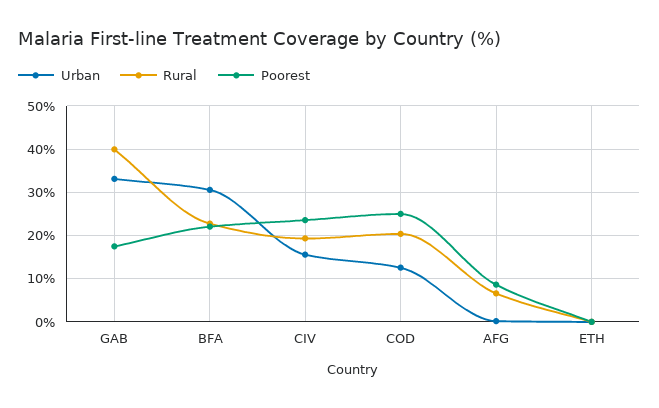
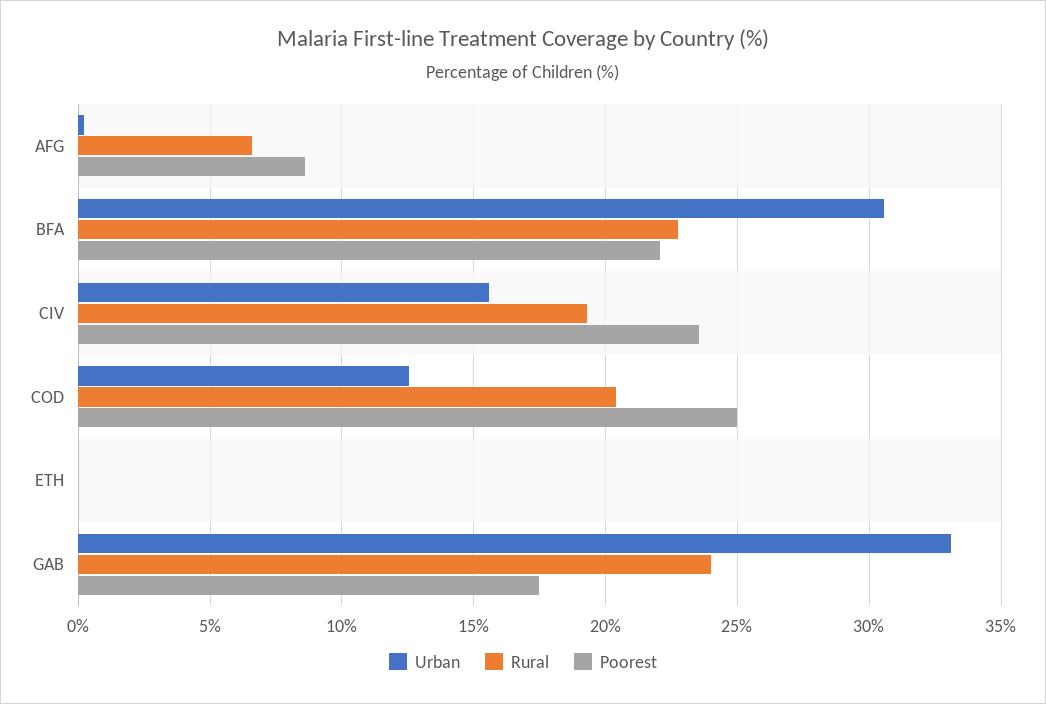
  {
    "Urban": {
      "GAB": 33,
      "BFA": 30.5,
      "CIV": 15.5,
      "COD": 12.5,
      "AFG": 0,
      "ETH": 0
    },
    "Rural": {
-     "GAB": 40,
+     "GAB": 24,
      "BFA": 23,
      "CIV": 19.5,
      "COD": 20.5,
      "AFG": 6.5,
      "ETH": 0
    },
    "Poorest": {
      "GAB": 17.5,
      "BFA": 22,
      "CIV": 23.5,
      "COD": 25,
      "AFG": 8.5,
      "ETH": 0
    }
  }

